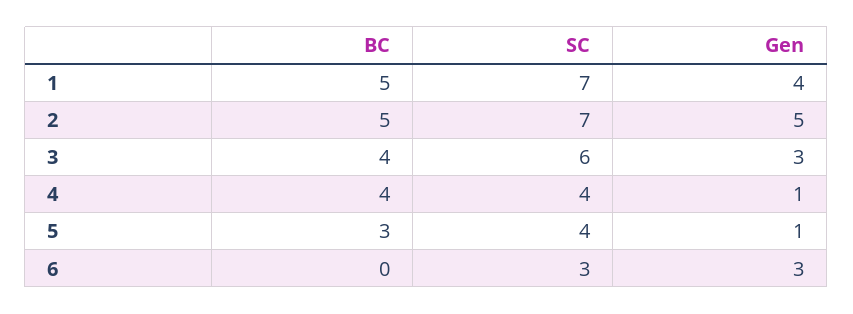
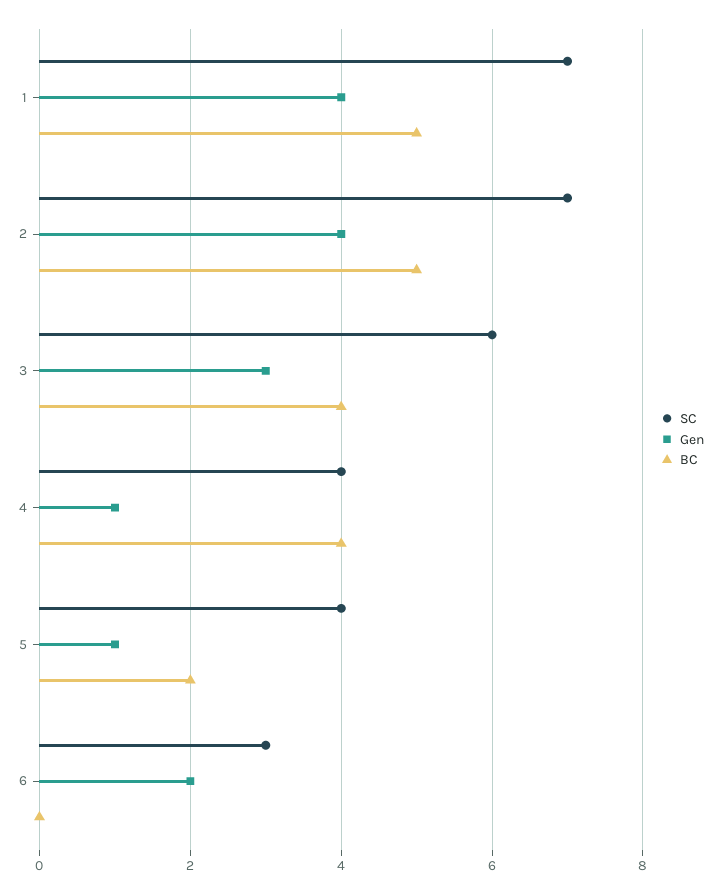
  {
    "BC": {
      "1": 5,
      "2": 5,
      "3": 4,
      "4": 4,
-     "5": 3,
+     "5": 2,
      "6": 0
    },
    "SC": {
      "1": 7,
      "2": 7,
      "3": 6,
      "4": 4,
      "5": 4,
      "6": 3
    },
    "Gen": {
      "1": 4,
-     "2": 5,
+     "2": 4,
      "3": 3,
      "4": 1,
      "5": 1,
-     "6": 3
+     "6": 2
    }
  }

